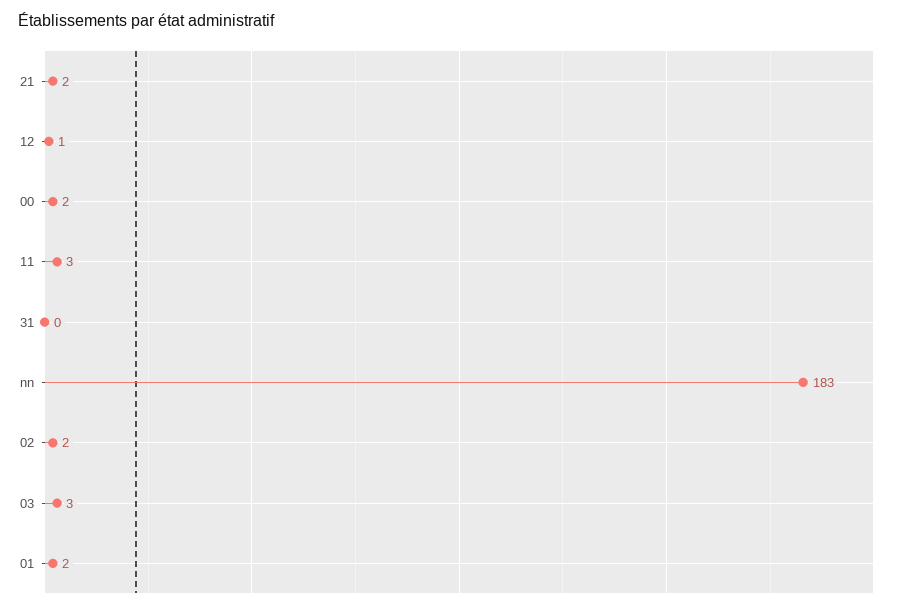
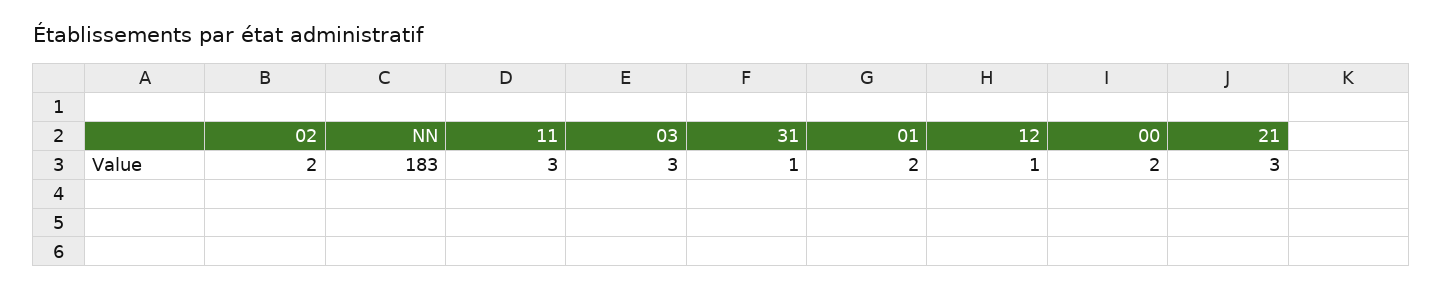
  {
-   "21": 2,
+   "21": 3,
    "12": 1,
    "00": 2,
    "11": 3,
-   "31": 0,
+   "31": 1,
    "nn": 183,
    "02": 2,
    "03": 3,
    "01": 2
  }

